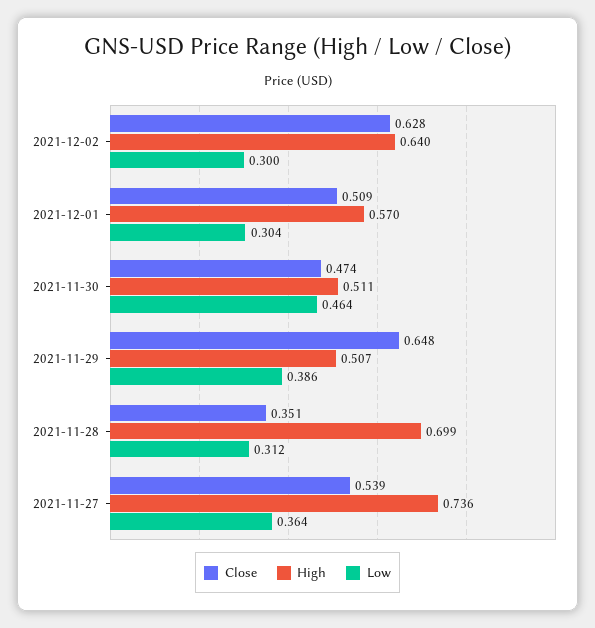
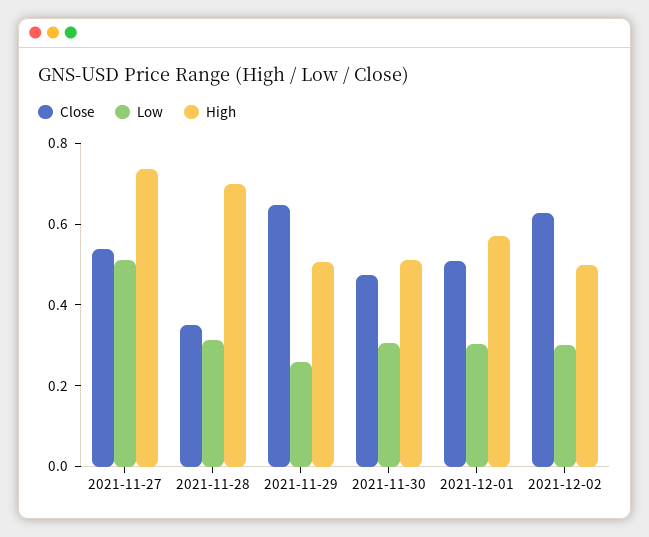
  {
    "Close": {
      "2021-12-02": 0.628,
      "2021-12-01": 0.509,
      "2021-11-30": 0.474,
      "2021-11-29": 0.648,
      "2021-11-28": 0.351,
      "2021-11-27": 0.539
    },
    "High": {
-     "2021-12-02": 0.64,
+     "2021-12-02": 0.5,
      "2021-12-01": 0.57,
      "2021-11-30": 0.511,
      "2021-11-29": 0.507,
      "2021-11-28": 0.699,
      "2021-11-27": 0.736
    },
    "Low": {
      "2021-12-02": 0.3,
      "2021-12-01": 0.304,
-     "2021-11-30": 0.464,
+     "2021-11-30": 0.3,
-     "2021-11-29": 0.386,
+     "2021-11-29": 0.25,
      "2021-11-28": 0.312,
-     "2021-11-27": 0.364
+     "2021-11-27": 0.5
    }
  }

